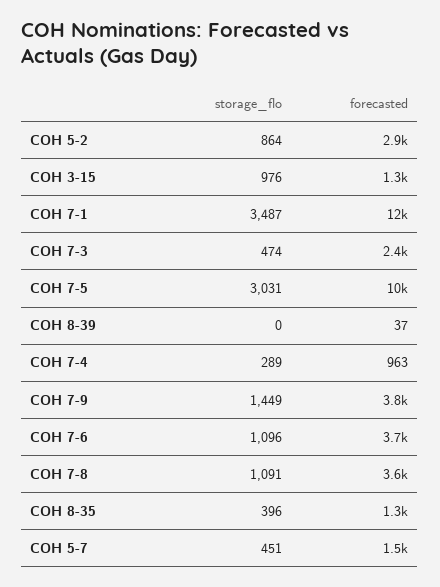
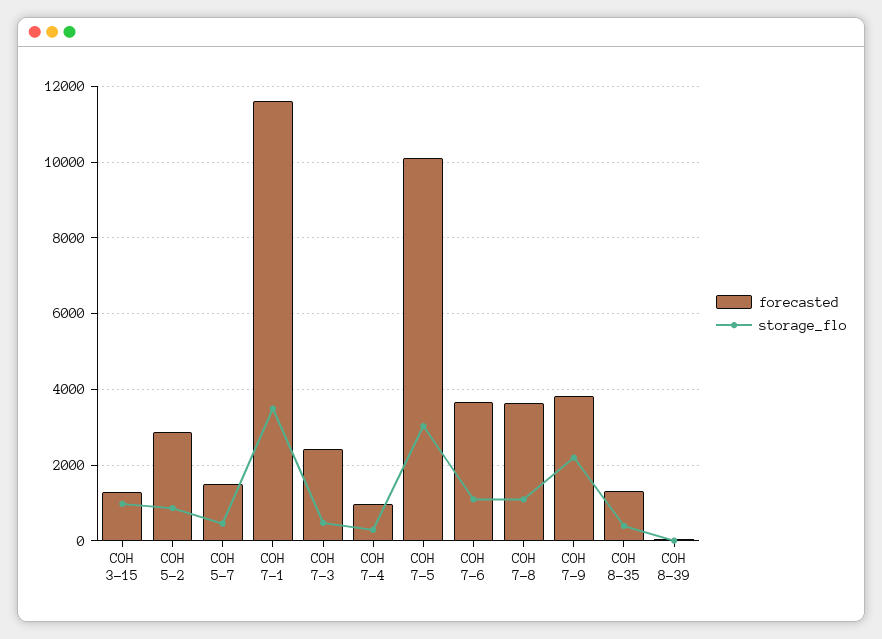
  {
    "storage_flo": {
      "COH 5-2": 864,
      "COH 3-15": 976,
      "COH 7-1": 3487,
      "COH 7-3": 474,
      "COH 7-5": 3031,
      "COH 8-39": 0,
      "COH 7-4": 289,
-     "COH 7-9": 1449,
+     "COH 7-9": 2200,
      "COH 7-6": 1096,
      "COH 7-8": 1091,
      "COH 8-35": 396,
      "COH 5-7": 451
    },
    "forecasted": {
      "COH 5-2": 2900,
      "COH 3-15": 1300,
      "COH 7-1": 12000,
      "COH 7-3": 2400,
      "COH 7-5": 10000,
      "COH 8-39": 37,
      "COH 7-4": 963,
      "COH 7-9": 3800,
      "COH 7-6": 3700,
      "COH 7-8": 3600,
      "COH 8-35": 1300,
      "COH 5-7": 1500
    }
  }

